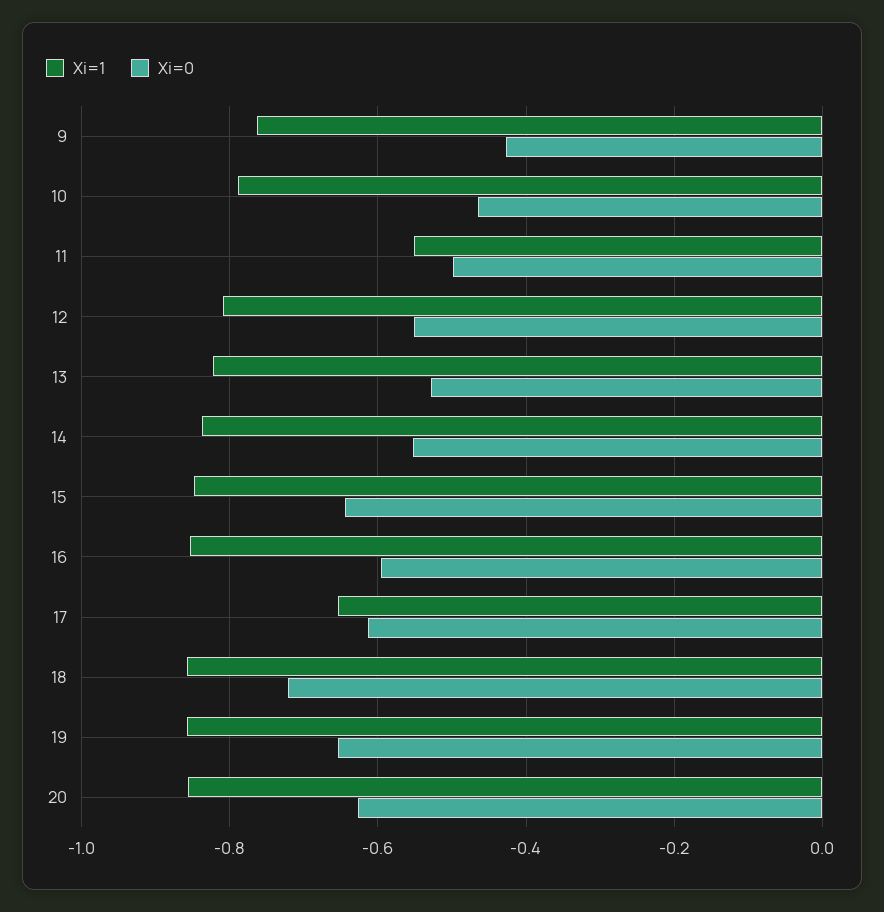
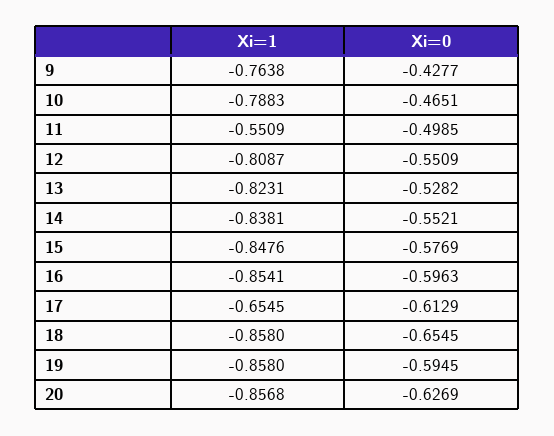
  {
    "Xi=1": {
      "9": -0.7638,
      "10": -0.7883,
      "11": -0.5509,
      "12": -0.8087,
      "13": -0.8231,
      "14": -0.8381,
      "15": -0.8476,
      "16": -0.8541,
      "17": -0.6545,
      "18": -0.858,
      "19": -0.858,
      "20": -0.8568
    },
    "Xi=0": {
      "9": -0.4277,
      "10": -0.4651,
      "11": -0.4985,
      "12": -0.5509,
      "13": -0.5282,
      "14": -0.5521,
-     "15": -0.64,
+     "15": -0.5769,
      "16": -0.5963,
      "17": -0.6129,
-     "18": -0.72,
+     "18": -0.6545,
-     "19": -0.66,
+     "19": -0.5945,
      "20": -0.6269
    }
  }

